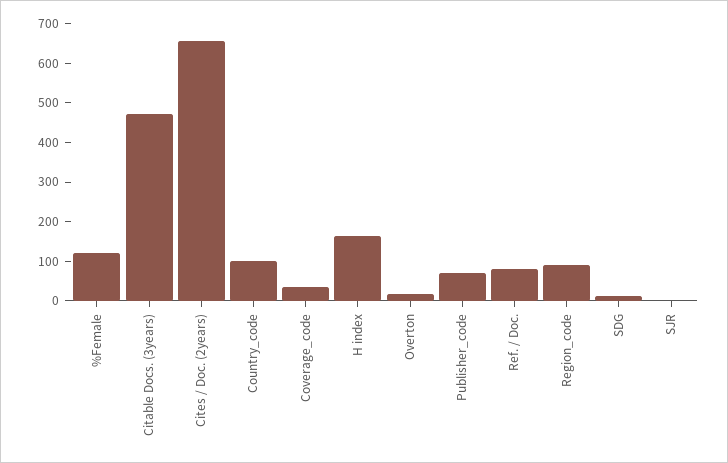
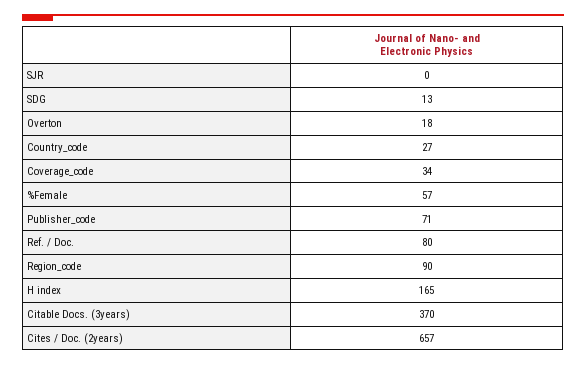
  {
-   "%Female": 125,
+   "%Female": 57,
-   "Citable Docs. (3years)": 475,
+   "Citable Docs. (3years)": 370,
    "Cites / Doc. (2years)": 657,
-   "Country_code": 100,
+   "Country_code": 27,
    "Coverage_code": 34,
    "H index": 165,
    "Overton": 18,
    "Publisher_code": 71,
    "Ref. / Doc.": 80,
    "Region_code": 90,
    "SDG": 13,
    "SJR": 0
  }

